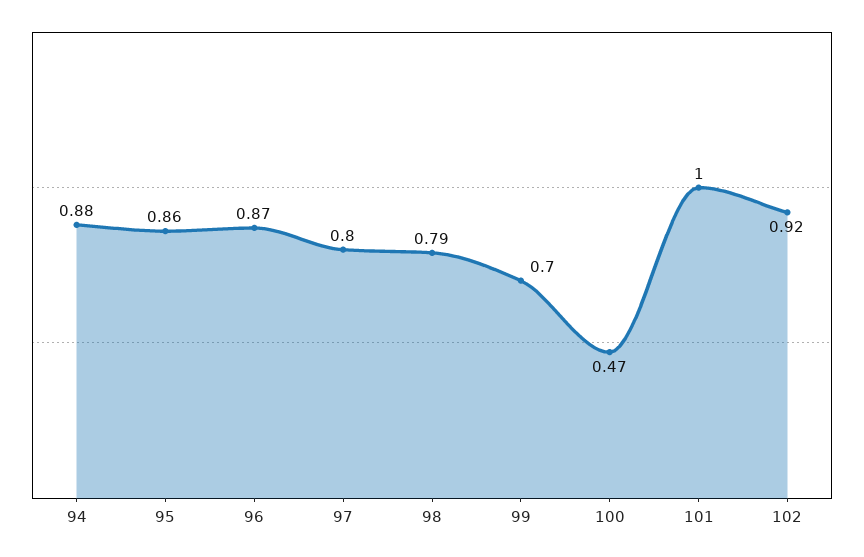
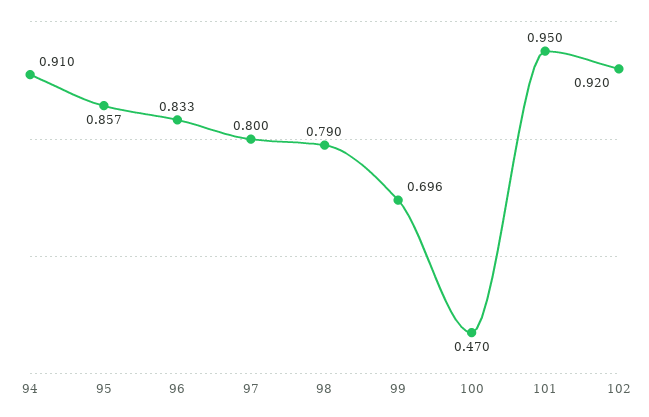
  {
-   "94": 0.88,
+   "94": 0.91,
    "95": 0.857,
-   "96": 0.87,
+   "96": 0.833,
    "97": 0.8,
    "98": 0.79,
    "99": 0.696,
    "100": 0.47,
-   "101": 1,
+   "101": 0.95,
    "102": 0.92
  }

